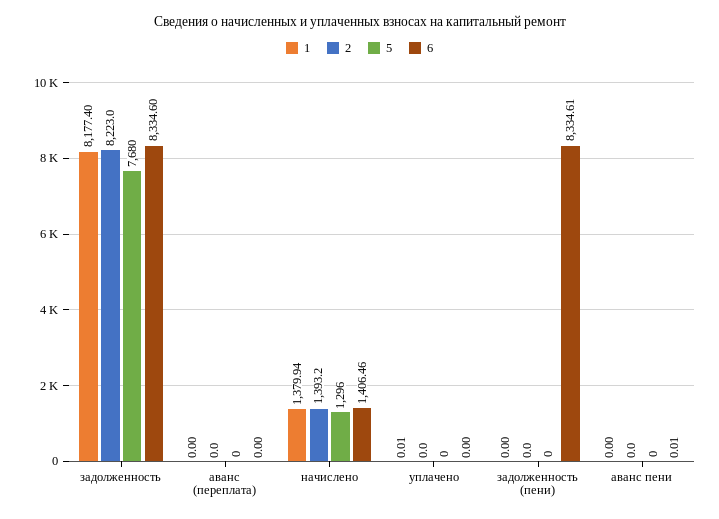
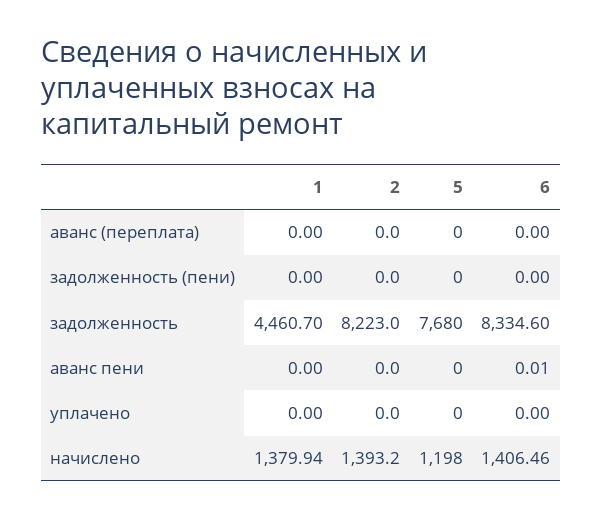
  {
    "1": {
-     "задолженность": 8177.4,
+     "задолженность": 4460.7,
      "аванс (переплата)": 0,
      "начислено": 1379.94,
-     "уплачено": 0.01,
+     "уплачено": 0,
      "задолженность (пени)": 0,
      "аванс пени": 0
    },
    "2": {
      "задолженность": 8223,
      "аванс (переплата)": 0,
      "начислено": 1393.2,
      "уплачено": 0,
      "задолженность (пени)": 0,
      "аванс пени": 0
    },
    "5": {
      "задолженность": 7680,
      "аванс (переплата)": 0,
-     "начислено": 1296,
+     "начислено": 1198,
      "уплачено": 0,
      "задолженность (пени)": 0,
      "аванс пени": 0
    },
    "6": {
      "задолженность": 8334.6,
      "аванс (переплата)": 0,
      "начислено": 1406.46,
      "уплачено": 0,
-     "задолженность (пени)": 8334.61,
+     "задолженность (пени)": 0,
      "аванс пени": 0.01
    }
  }

